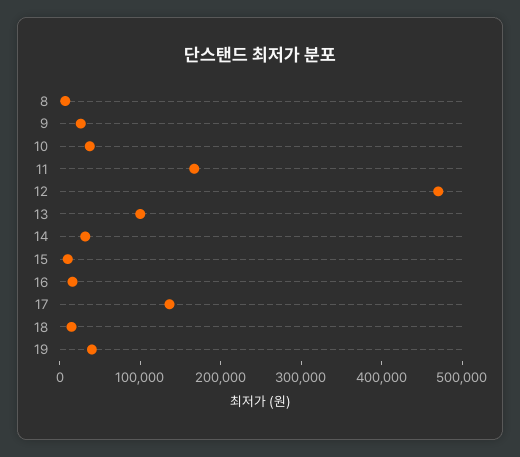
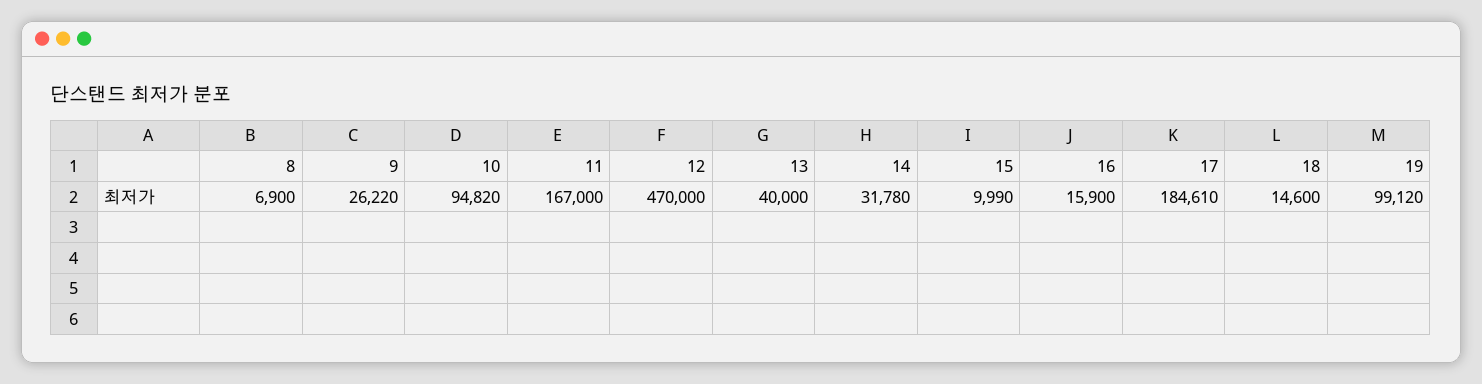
  {
    "8": 6900,
    "9": 26220,
-   "10": 40000,
+   "10": 94820,
    "11": 167000,
    "12": 470000,
-   "13": 100000,
+   "13": 40000,
    "14": 31780,
    "15": 9990,
    "16": 15900,
-   "17": 140000,
+   "17": 184610,
    "18": 14600,
-   "19": 40000
+   "19": 99120
  }

